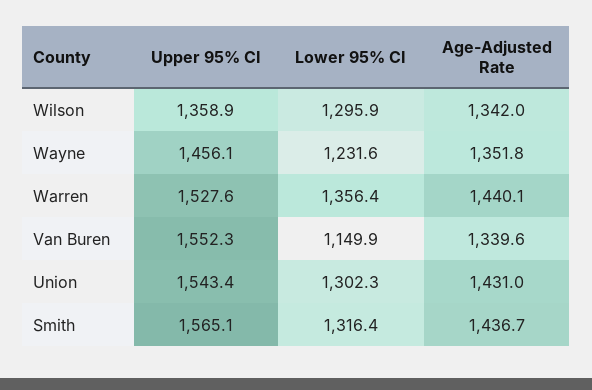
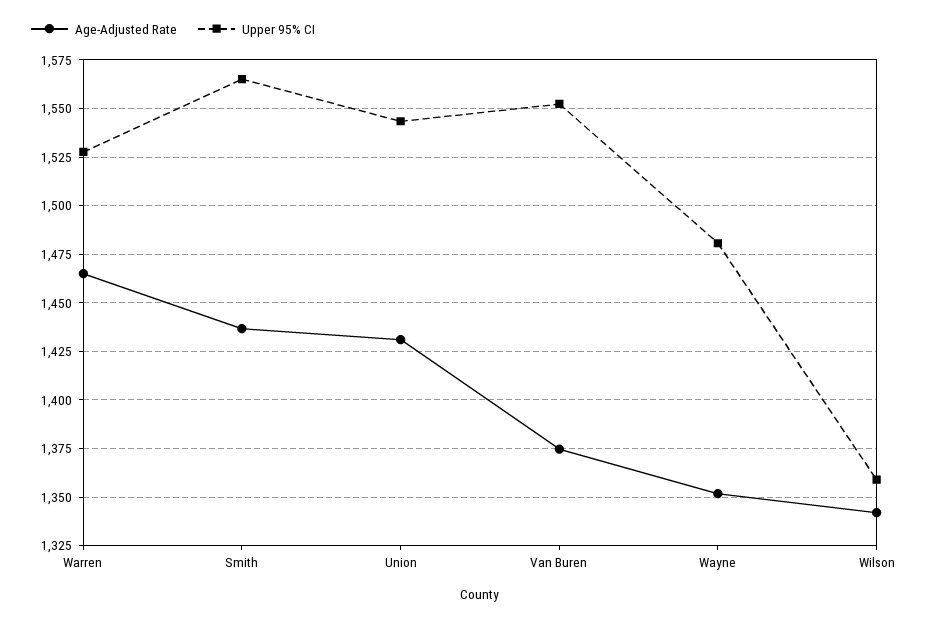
  {
    "Upper 95% CI": {
      "Wilson": 1358.9,
-     "Wayne": 1456.1,
+     "Wayne": 1480,
      "Warren": 1527.6,
      "Van Buren": 1552.3,
      "Union": 1543.4,
      "Smith": 1565.1
    },
-   "Lower 95% CI": {
-     "Wilson": 1295.9,
-     "Wayne": 1231.6,
-     "Warren": 1356.4,
-     "Van Buren": 1149.9,
-     "Union": 1302.3,
-     "Smith": 1316.4
-   },
    "Age-Adjusted Rate": {
      "Wilson": 1342,
      "Wayne": 1351.8,
-     "Warren": 1440.1,
+     "Warren": 1465,
-     "Van Buren": 1339.6,
+     "Van Buren": 1375,
      "Union": 1431,
      "Smith": 1436.7
    }
  }

